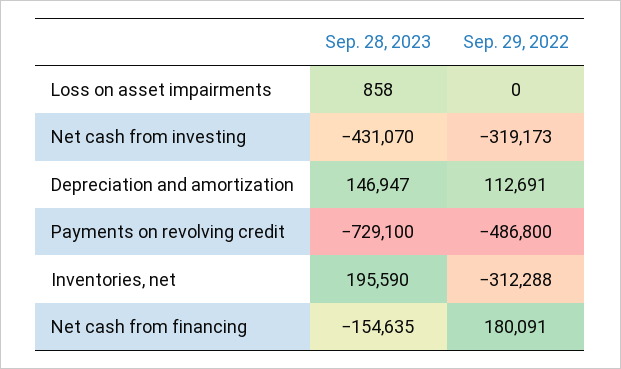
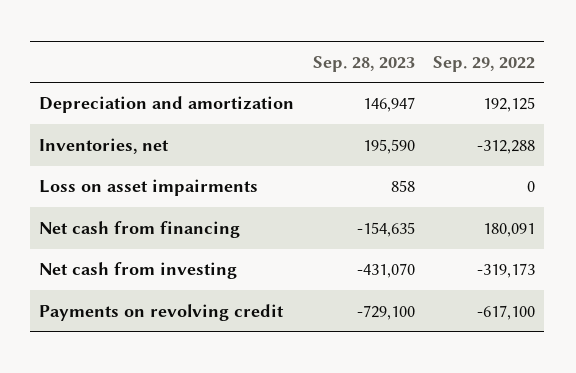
  {
    "Sep. 28, 2023": {
      "Loss on asset impairments": 858,
      "Net cash from investing": -431070,
      "Depreciation and amortization": 146947,
      "Payments on revolving credit": -729100,
      "Inventories, net": 195590,
      "Net cash from financing": -154635
    },
    "Sep. 29, 2022": {
      "Loss on asset impairments": 0,
      "Net cash from investing": -319173,
-     "Depreciation and amortization": 112691,
+     "Depreciation and amortization": 192125,
-     "Payments on revolving credit": -486800,
+     "Payments on revolving credit": -617100,
      "Inventories, net": -312288,
      "Net cash from financing": 180091
    }
  }

